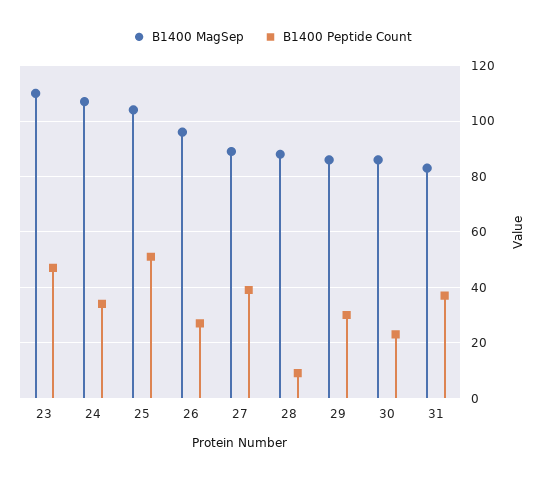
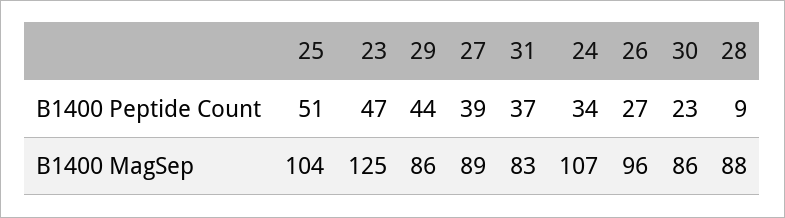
  {
    "B1400 MagSep": {
-     "23": 110,
+     "23": 125,
      "24": 107,
      "25": 104,
      "26": 96,
      "27": 89,
      "28": 88,
      "29": 86,
      "30": 86,
      "31": 83
    },
    "B1400 Peptide Count": {
      "23": 47,
      "24": 34,
      "25": 51,
      "26": 27,
      "27": 39,
      "28": 9,
-     "29": 30,
+     "29": 44,
      "30": 23,
      "31": 37
    }
  }

